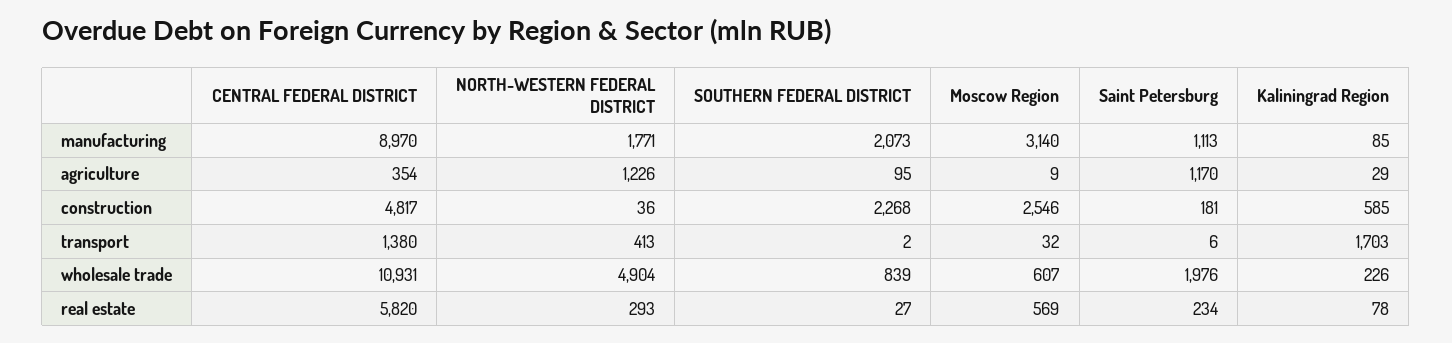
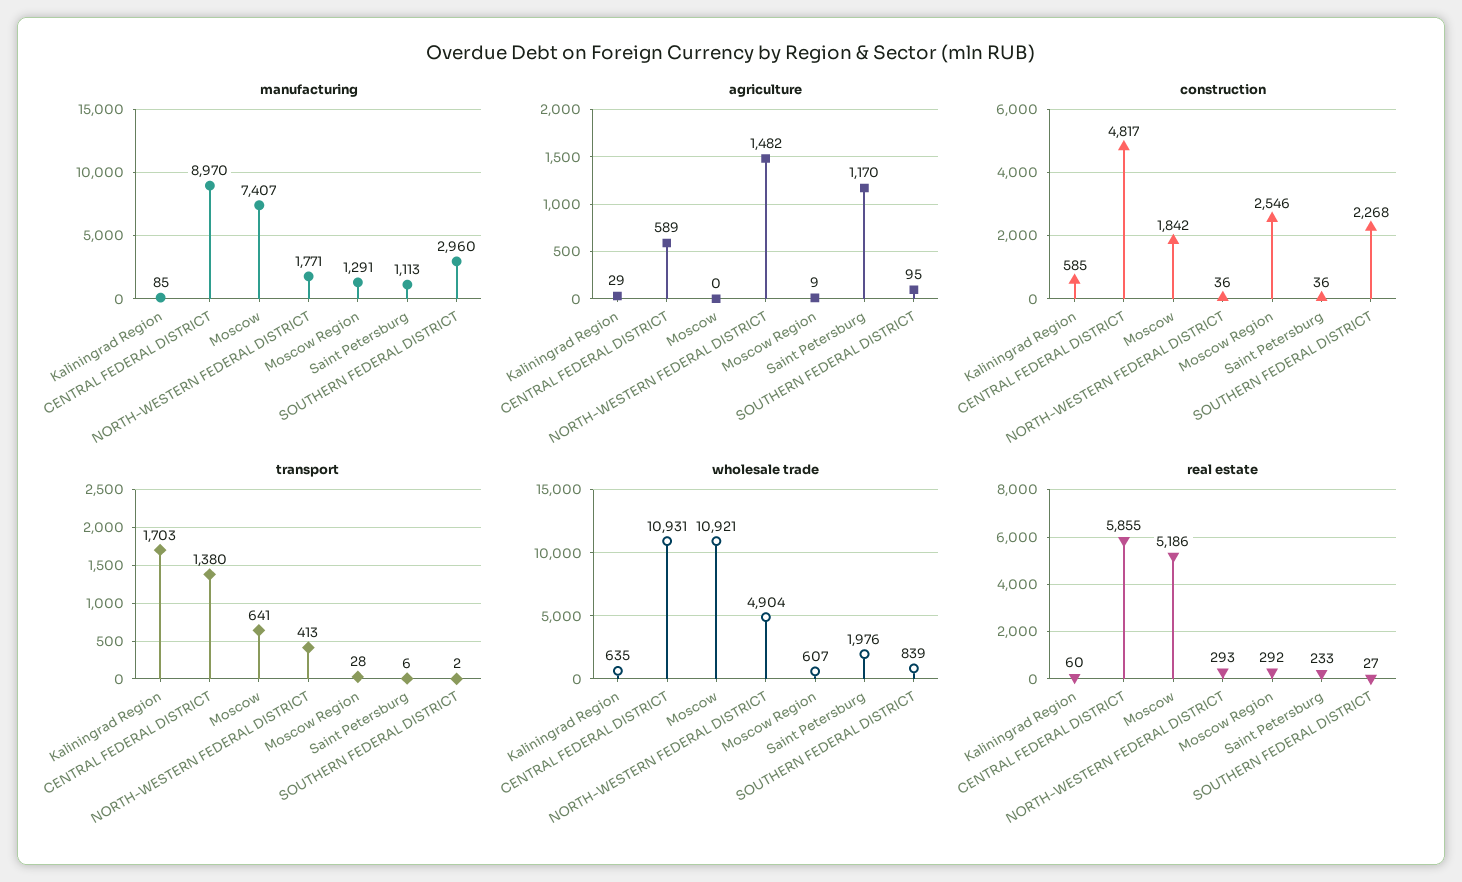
  {
    "manufacturing": {
      "CENTRAL FEDERAL DISTRICT": 8970,
      "NORTH-WESTERN FEDERAL DISTRICT": 1771,
-     "SOUTHERN FEDERAL DISTRICT": 2073,
+     "SOUTHERN FEDERAL DISTRICT": 2960,
-     "Moscow Region": 3140,
+     "Moscow Region": 1291,
      "Saint Petersburg": 1113,
-     "Kaliningrad Region": 85
+     "Kaliningrad Region": 85,
+     "Moscow": 7407
    },
    "agriculture": {
-     "CENTRAL FEDERAL DISTRICT": 354,
+     "CENTRAL FEDERAL DISTRICT": 589,
-     "NORTH-WESTERN FEDERAL DISTRICT": 1226,
+     "NORTH-WESTERN FEDERAL DISTRICT": 1482,
      "SOUTHERN FEDERAL DISTRICT": 95,
      "Moscow Region": 9,
      "Saint Petersburg": 1170,
-     "Kaliningrad Region": 29
+     "Kaliningrad Region": 29,
+     "Moscow": 0
    },
    "construction": {
      "CENTRAL FEDERAL DISTRICT": 4817,
      "NORTH-WESTERN FEDERAL DISTRICT": 36,
      "SOUTHERN FEDERAL DISTRICT": 2268,
      "Moscow Region": 2546,
-     "Saint Petersburg": 181,
+     "Saint Petersburg": 36,
-     "Kaliningrad Region": 585
+     "Kaliningrad Region": 585,
+     "Moscow": 1842
    },
    "transport": {
      "CENTRAL FEDERAL DISTRICT": 1380,
      "NORTH-WESTERN FEDERAL DISTRICT": 413,
      "SOUTHERN FEDERAL DISTRICT": 2,
-     "Moscow Region": 32,
+     "Moscow Region": 28,
      "Saint Petersburg": 6,
-     "Kaliningrad Region": 1703
+     "Kaliningrad Region": 1703,
+     "Moscow": 641
    },
    "wholesale trade": {
      "CENTRAL FEDERAL DISTRICT": 10931,
      "NORTH-WESTERN FEDERAL DISTRICT": 4904,
      "SOUTHERN FEDERAL DISTRICT": 839,
      "Moscow Region": 607,
      "Saint Petersburg": 1976,
-     "Kaliningrad Region": 226
+     "Kaliningrad Region": 635,
+     "Moscow": 10921
    },
    "real estate": {
-     "CENTRAL FEDERAL DISTRICT": 5820,
+     "CENTRAL FEDERAL DISTRICT": 5855,
      "NORTH-WESTERN FEDERAL DISTRICT": 293,
      "SOUTHERN FEDERAL DISTRICT": 27,
-     "Moscow Region": 569,
+     "Moscow Region": 292,
-     "Saint Petersburg": 234,
+     "Saint Petersburg": 233,
-     "Kaliningrad Region": 78
+     "Kaliningrad Region": 60,
+     "Moscow": 5186
    }
  }

